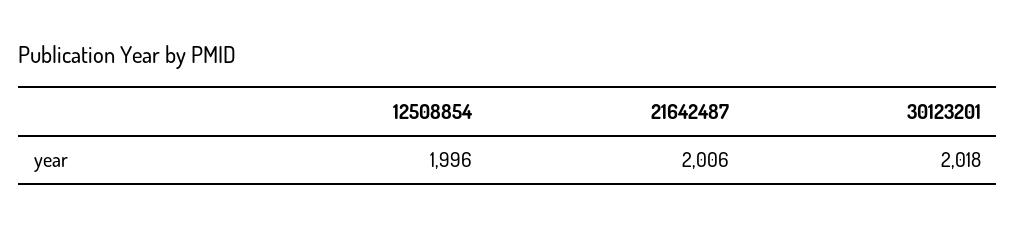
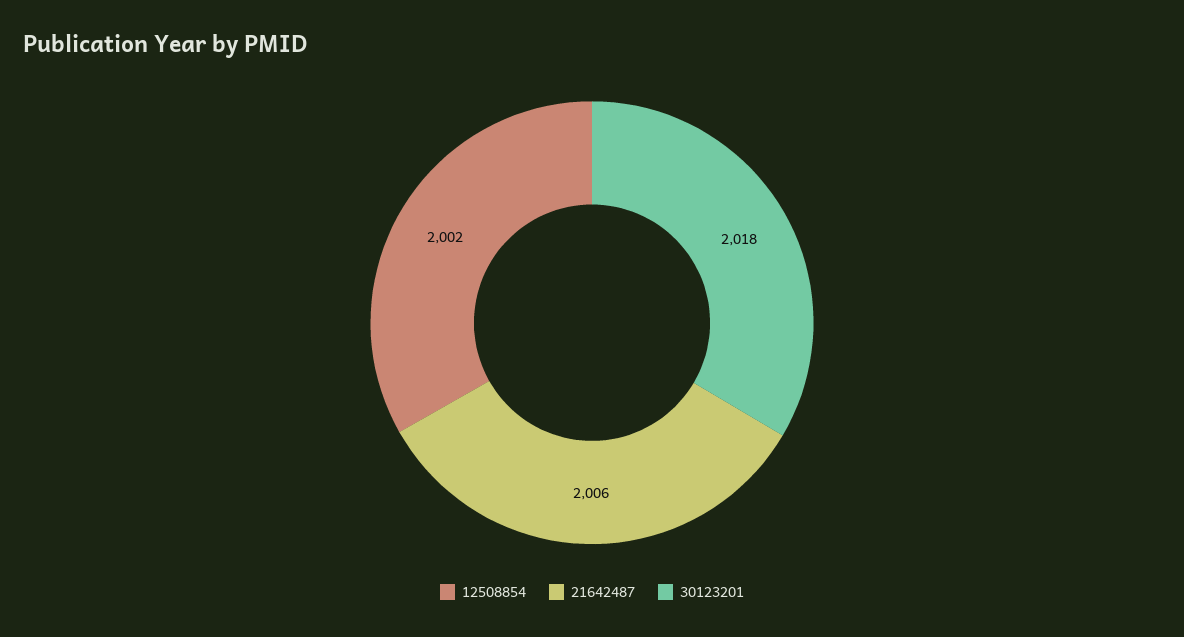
  {
-   "12508854": 1996,
+   "12508854": 2002,
    "21642487": 2006,
    "30123201": 2018
  }

